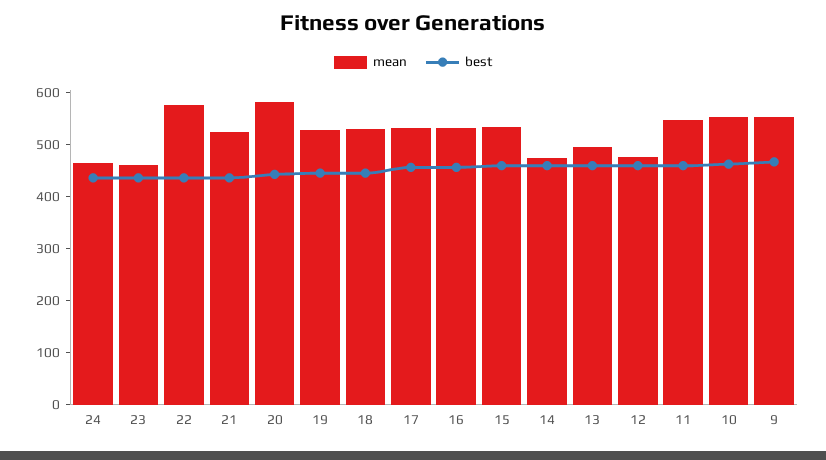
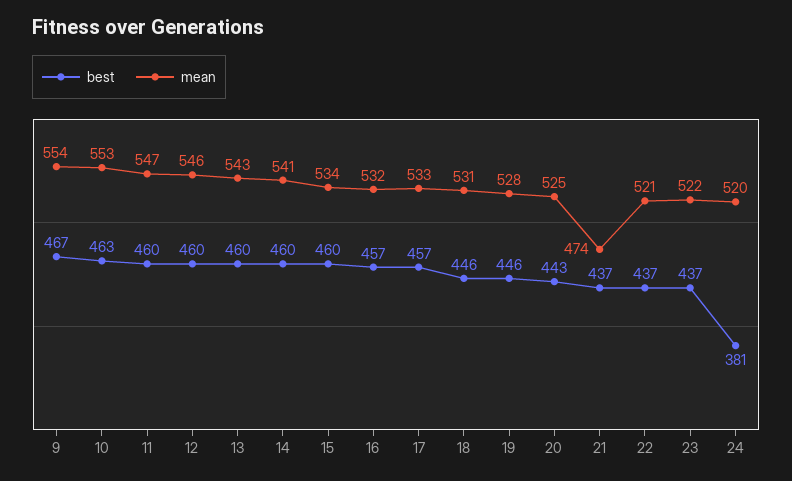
  {
    "mean": {
-     "24": 460,
+     "24": 520,
-     "23": 460,
+     "23": 522,
-     "22": 580,
+     "22": 521,
-     "21": 520,
+     "21": 474,
-     "20": 580,
+     "20": 525,
      "19": 528,
      "18": 531,
      "17": 533,
      "16": 532,
      "15": 534,
-     "14": 480,
+     "14": 541,
-     "13": 500,
+     "13": 543,
-     "12": 480,
+     "12": 546,
      "11": 547,
      "10": 553,
      "9": 554
    },
    "best": {
-     "24": 440,
+     "24": 381,
      "23": 437,
      "22": 437,
      "21": 437,
      "20": 443,
      "19": 446,
      "18": 446,
      "17": 457,
      "16": 457,
      "15": 460,
      "14": 460,
      "13": 460,
      "12": 460,
      "11": 460,
      "10": 463,
      "9": 467
    }
  }

